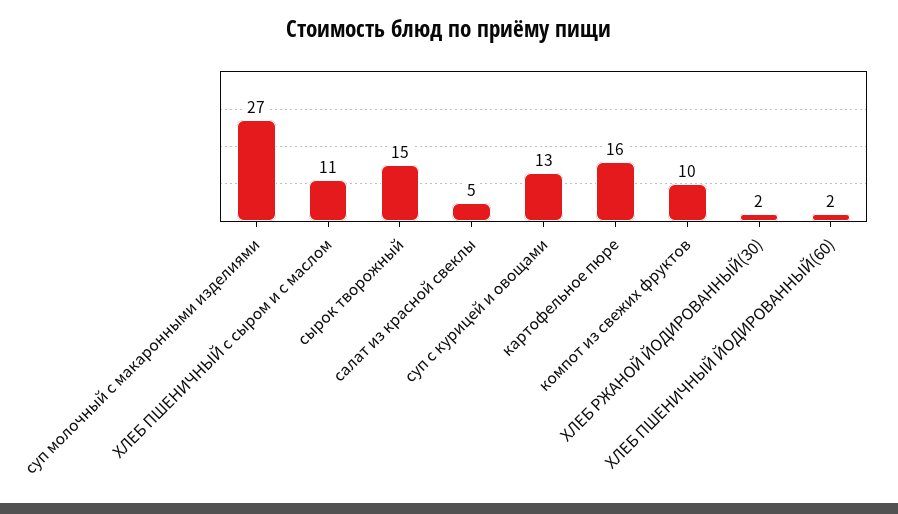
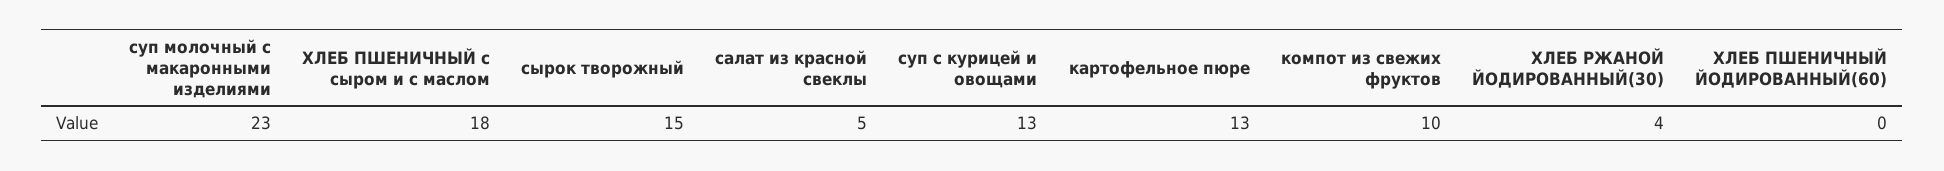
  {
-   "суп молочный с макаронными изделиями": 27,
+   "суп молочный с макаронными изделиями": 23,
-   "ХЛЕБ ПШЕНИЧНЫЙ с сыром и с маслом": 11,
+   "ХЛЕБ ПШЕНИЧНЫЙ с сыром и с маслом": 18,
    "сырок творожный": 15,
    "салат из красной свеклы": 5,
    "суп с курицей и овощами": 13,
-   "картофельное пюре": 16,
+   "картофельное пюре": 13,
    "компот из свежих фруктов": 10,
-   "ХЛЕБ РЖАНОЙ ЙОДИРОВАННЫЙ(30)": 2,
+   "ХЛЕБ РЖАНОЙ ЙОДИРОВАННЫЙ(30)": 4,
-   "ХЛЕБ ПШЕНИЧНЫЙ ЙОДИРОВАННЫЙ(60)": 2
+   "ХЛЕБ ПШЕНИЧНЫЙ ЙОДИРОВАННЫЙ(60)": 0
  }

